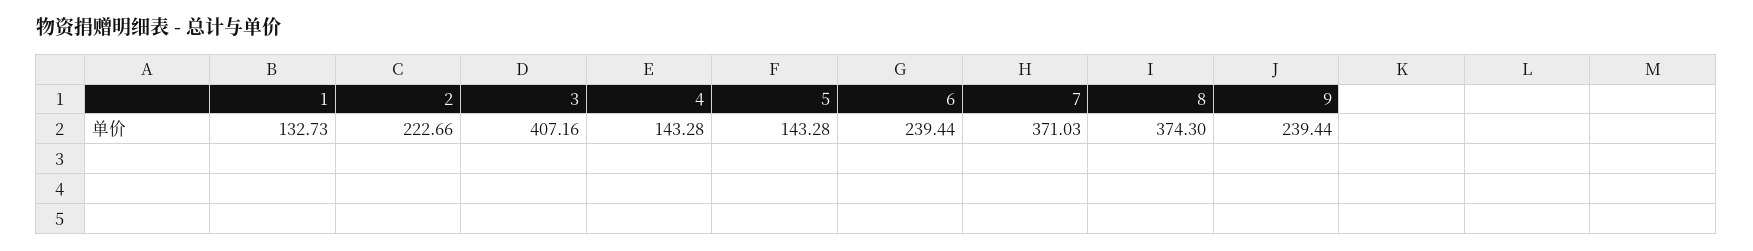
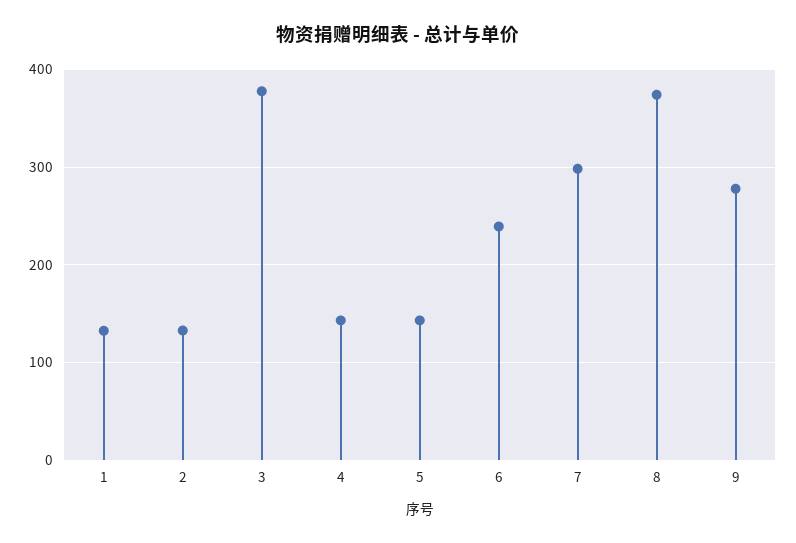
  {
    "1": 132.73,
-   "2": 222.66,
+   "2": 130,
-   "3": 407.16,
+   "3": 380,
    "4": 143.28,
    "5": 143.28,
    "6": 239.44,
-   "7": 371.03,
+   "7": 300,
    "8": 374.3,
-   "9": 239.44
+   "9": 280
  }

